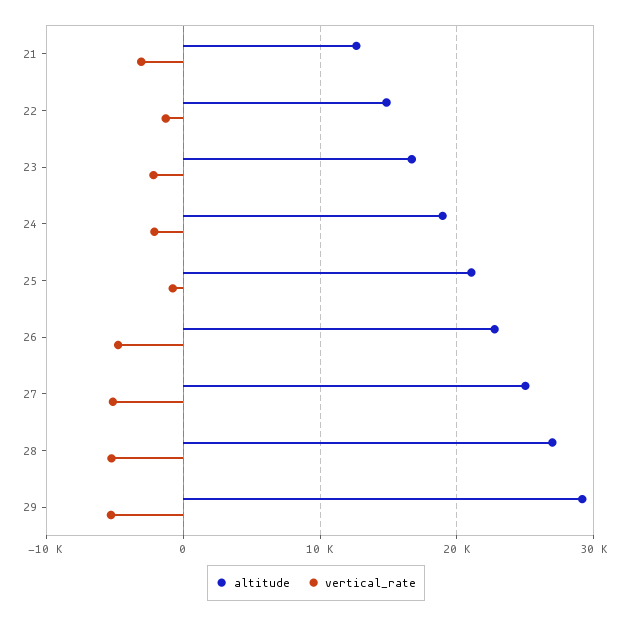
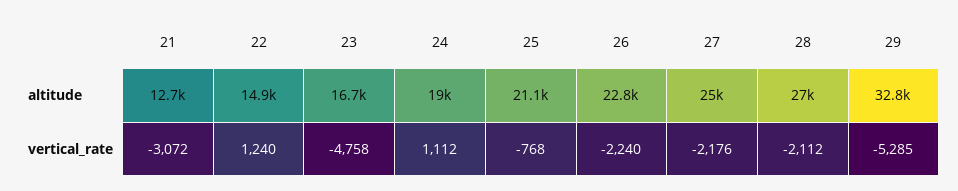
  {
    "altitude": {
      "21": 12700,
      "22": 14900,
      "23": 16700,
      "24": 19000,
      "25": 21100,
      "26": 22800,
      "27": 25000,
      "28": 27000,
-     "29": 29000
+     "29": 32800
    },
    "vertical_rate": {
      "21": -3072,
-     "22": -1000,
+     "22": 1240,
-     "23": -2000,
+     "23": -4758,
-     "24": -2000,
+     "24": 1112,
      "25": -768,
-     "26": -5000,
+     "26": -2240,
-     "27": -5000,
+     "27": -2176,
-     "28": -5000,
+     "28": -2112,
      "29": -5285
    }
  }

